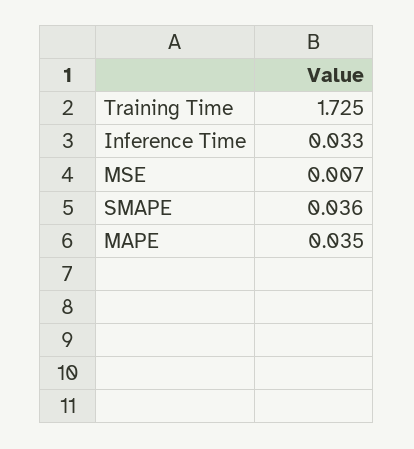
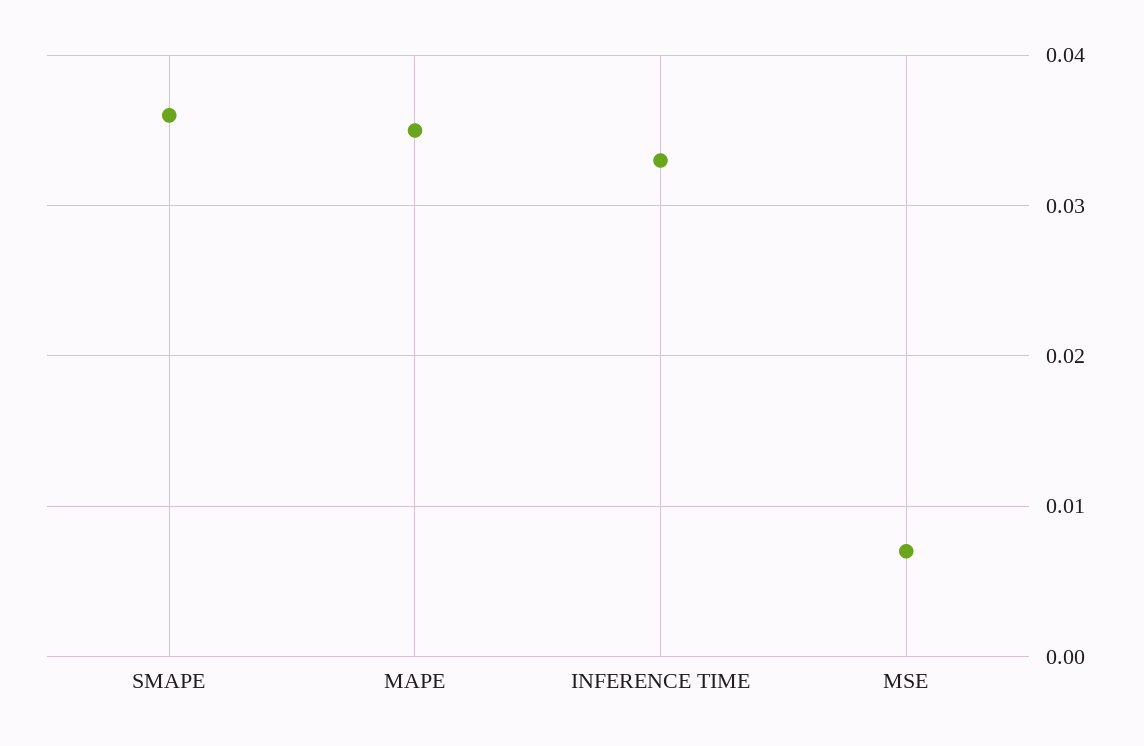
  {
-   "Training Time": 1.725,
    "Inference Time": 0.033,
    "MSE": 0.007,
    "SMAPE": 0.036,
    "MAPE": 0.035
  }

